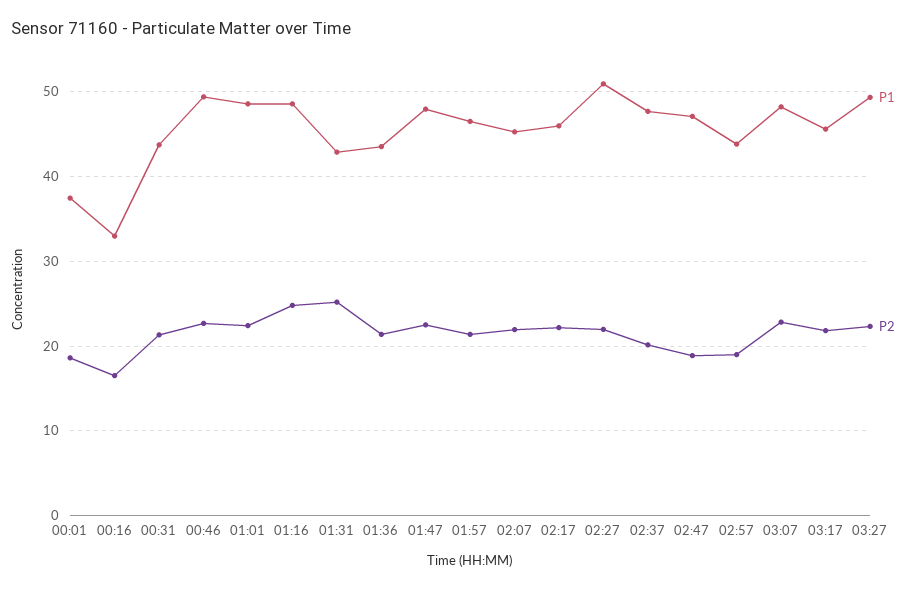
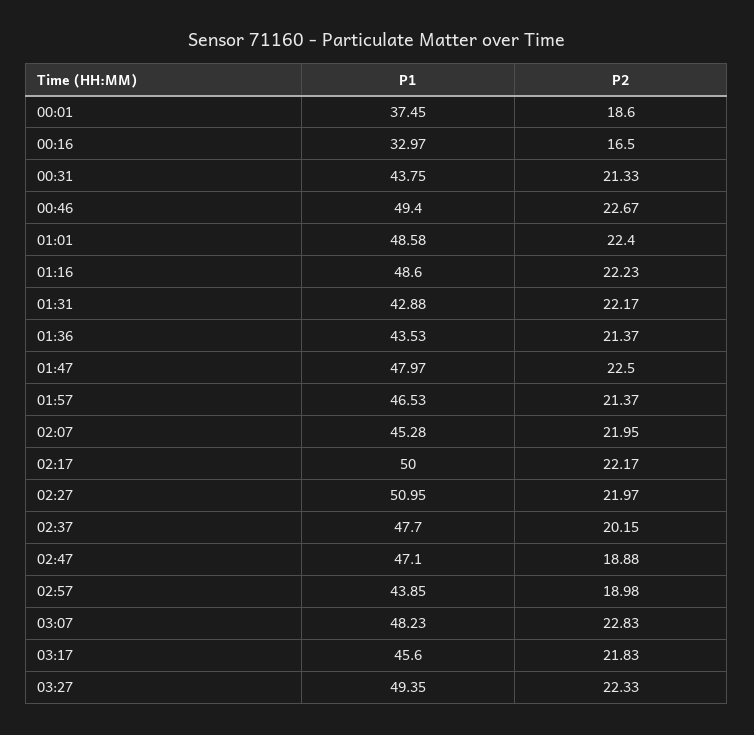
  {
    "P1": {
      "00:01": 37.45,
      "00:16": 32.97,
      "00:31": 43.75,
      "00:46": 49.4,
      "01:01": 48.58,
      "01:16": 48.6,
      "01:31": 42.88,
      "01:36": 43.53,
      "01:47": 47.97,
      "01:57": 46.53,
      "02:07": 45.28,
-     "02:17": 46,
+     "02:17": 50,
      "02:27": 50.95,
      "02:37": 47.7,
      "02:47": 47.1,
      "02:57": 43.85,
      "03:07": 48.23,
      "03:17": 45.6,
      "03:27": 49.35
    },
    "P2": {
      "00:01": 18.6,
      "00:16": 16.5,
      "00:31": 21.33,
      "00:46": 22.67,
      "01:01": 22.4,
-     "01:16": 25,
+     "01:16": 22.23,
-     "01:31": 25,
+     "01:31": 22.17,
      "01:36": 21.37,
      "01:47": 22.5,
      "01:57": 21.37,
      "02:07": 21.95,
      "02:17": 22.17,
      "02:27": 21.97,
      "02:37": 20.15,
      "02:47": 18.88,
      "02:57": 18.98,
      "03:07": 22.83,
      "03:17": 21.83,
      "03:27": 22.33
    }
  }

